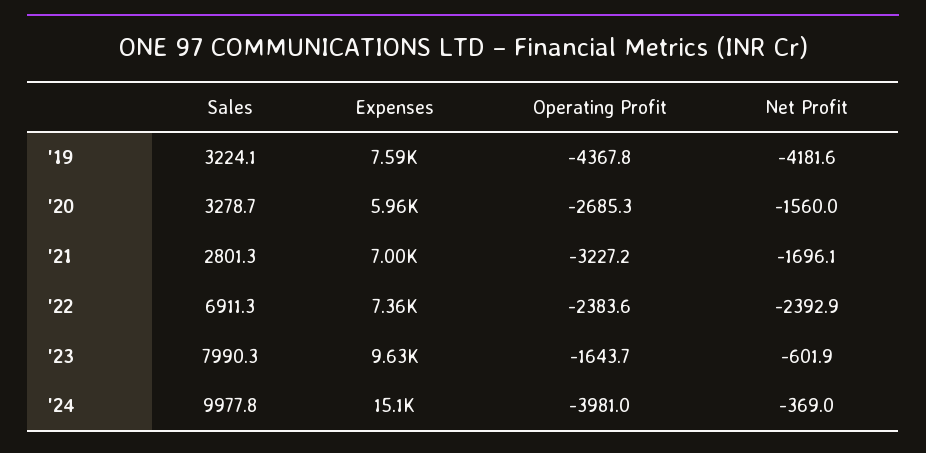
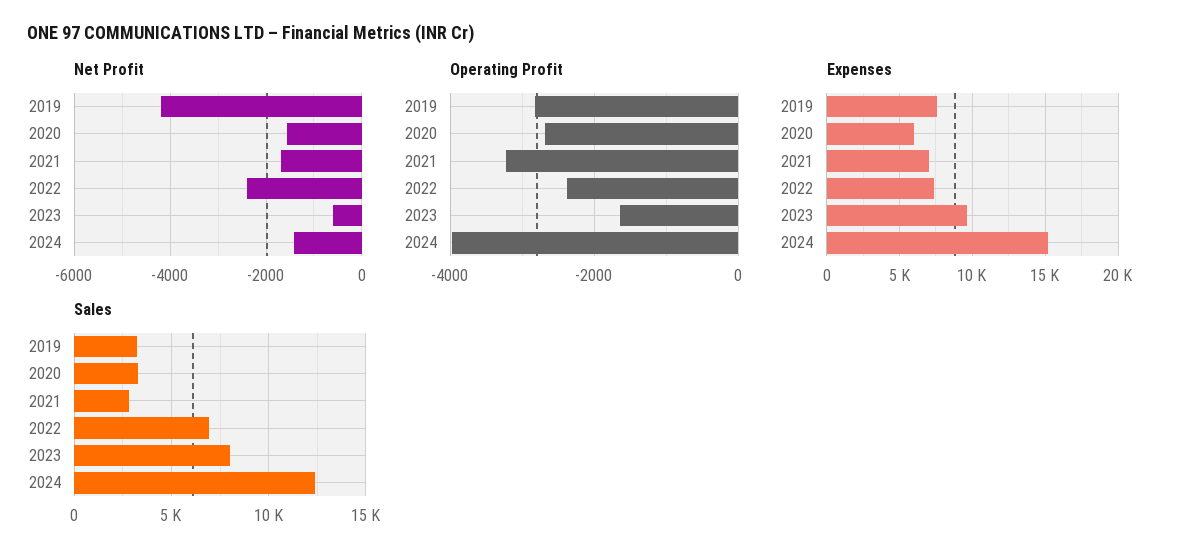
  {
    "Sales": {
      "'19": 3224.1,
      "'20": 3278.7,
      "'21": 2801.3,
      "'22": 6911.3,
      "'23": 7990.3,
-     "'24": 9977.8
+     "'24": 12500
    },
    "Expenses": {
      "'19": 7590,
      "'20": 5960,
      "'21": 7000,
      "'22": 7360,
      "'23": 9630,
      "'24": 15100
    },
    "Operating Profit": {
-     "'19": -4367.8,
+     "'19": -2800,
      "'20": -2685.3,
      "'21": -3227.2,
      "'22": -2383.6,
      "'23": -1643.7,
      "'24": -3981
    },
    "Net Profit": {
      "'19": -4181.6,
      "'20": -1560,
      "'21": -1696.1,
      "'22": -2392.9,
      "'23": -601.9,
-     "'24": -369
+     "'24": -1400
    }
  }

